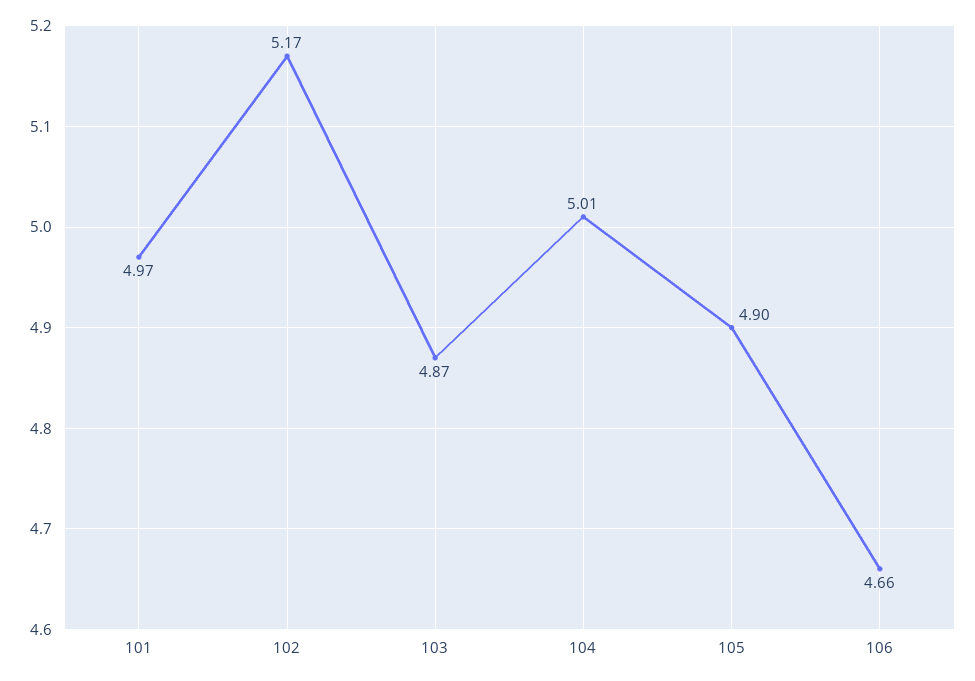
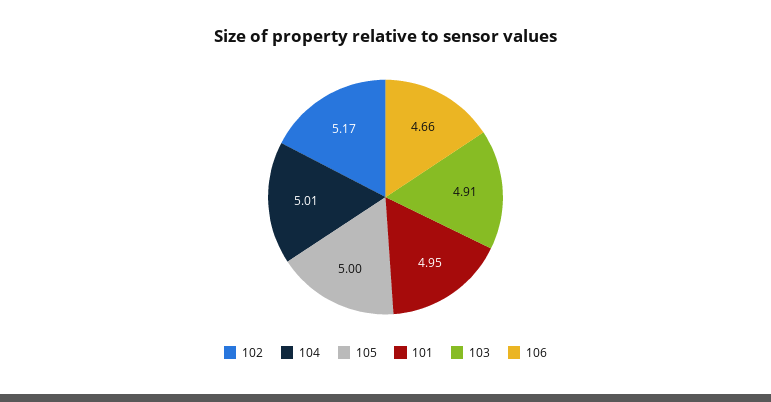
  {
-   "101": 4.97,
+   "101": 4.95,
    "102": 5.17,
-   "103": 4.87,
+   "103": 4.91,
    "104": 5.01,
-   "105": 4.9,
+   "105": 5,
    "106": 4.66
  }

